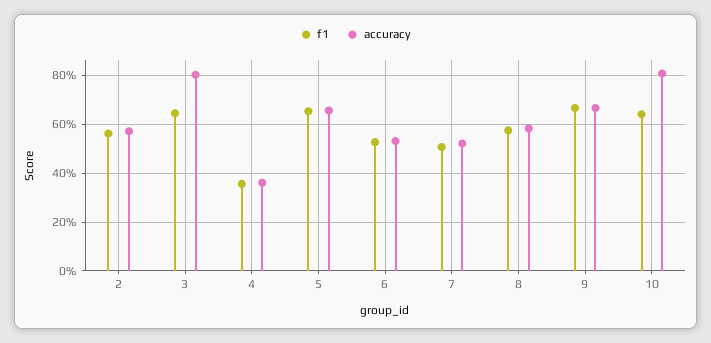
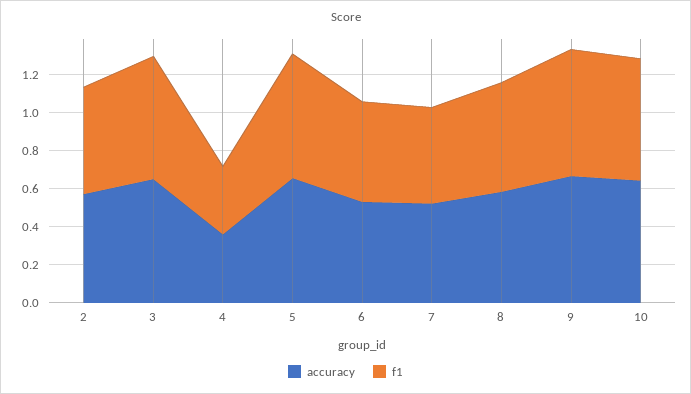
  {
    "f1": {
      "2": 0.575,
      "3": 0.65,
      "4": 0.35,
      "5": 0.65,
      "6": 0.525,
      "7": 0.5,
      "8": 0.575,
      "9": 0.675,
      "10": 0.65
    },
    "accuracy": {
      "2": 0.575,
-     "3": 0.8,
+     "3": 0.65,
      "4": 0.35,
      "5": 0.65,
      "6": 0.525,
      "7": 0.525,
      "8": 0.575,
      "9": 0.675,
-     "10": 0.8
+     "10": 0.65
    }
  }

